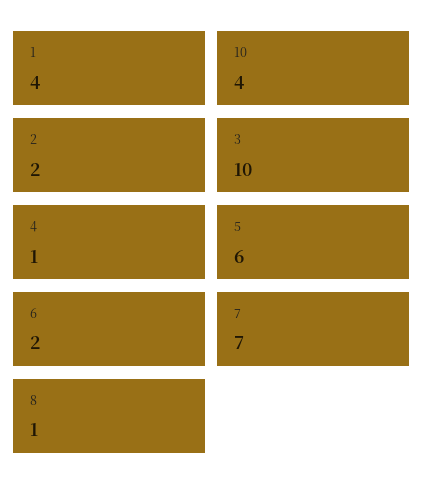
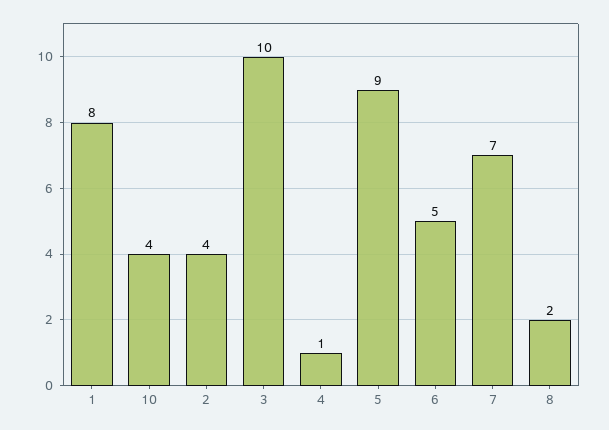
  {
-   "1": 4,
+   "1": 8,
    "10": 4,
-   "2": 2,
+   "2": 4,
    "3": 10,
    "4": 1,
-   "5": 6,
+   "5": 9,
-   "6": 2,
+   "6": 5,
    "7": 7,
-   "8": 1
+   "8": 2
  }

